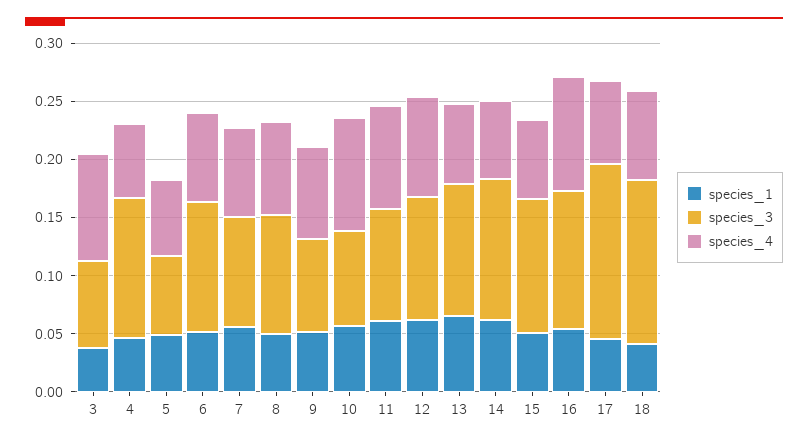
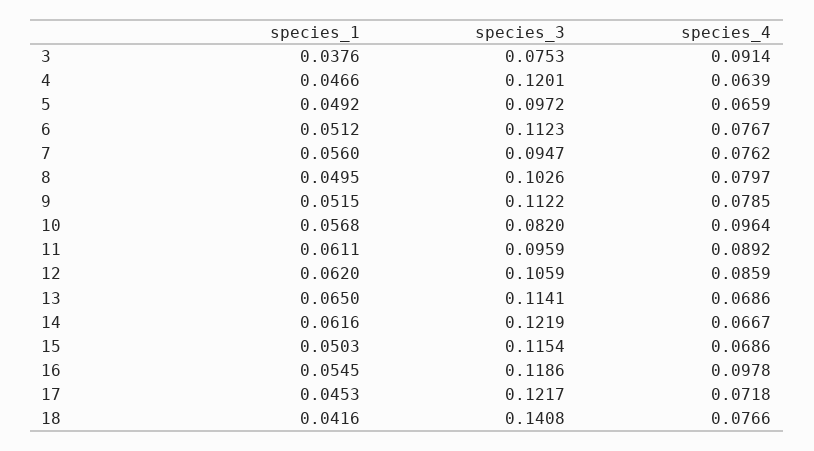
  {
    "species_1": {
      "3": 0.0376,
      "4": 0.0466,
      "5": 0.0492,
      "6": 0.0512,
      "7": 0.056,
      "8": 0.0495,
      "9": 0.0515,
      "10": 0.0568,
      "11": 0.0611,
      "12": 0.062,
      "13": 0.065,
      "14": 0.0616,
      "15": 0.0503,
      "16": 0.0545,
      "17": 0.0453,
      "18": 0.0416
    },
    "species_3": {
      "3": 0.0753,
      "4": 0.1201,
-     "5": 0.07,
+     "5": 0.0972,
      "6": 0.1123,
      "7": 0.0947,
      "8": 0.1026,
-     "9": 0.08,
+     "9": 0.1122,
      "10": 0.082,
      "11": 0.0959,
      "12": 0.1059,
      "13": 0.1141,
      "14": 0.1219,
      "15": 0.1154,
      "16": 0.1186,
-     "17": 0.15,
+     "17": 0.1217,
      "18": 0.1408
    },
    "species_4": {
      "3": 0.0914,
      "4": 0.0639,
      "5": 0.0659,
      "6": 0.0767,
      "7": 0.0762,
      "8": 0.0797,
      "9": 0.0785,
      "10": 0.0964,
      "11": 0.0892,
      "12": 0.0859,
      "13": 0.0686,
      "14": 0.0667,
      "15": 0.0686,
      "16": 0.0978,
      "17": 0.0718,
      "18": 0.0766
    }
  }

